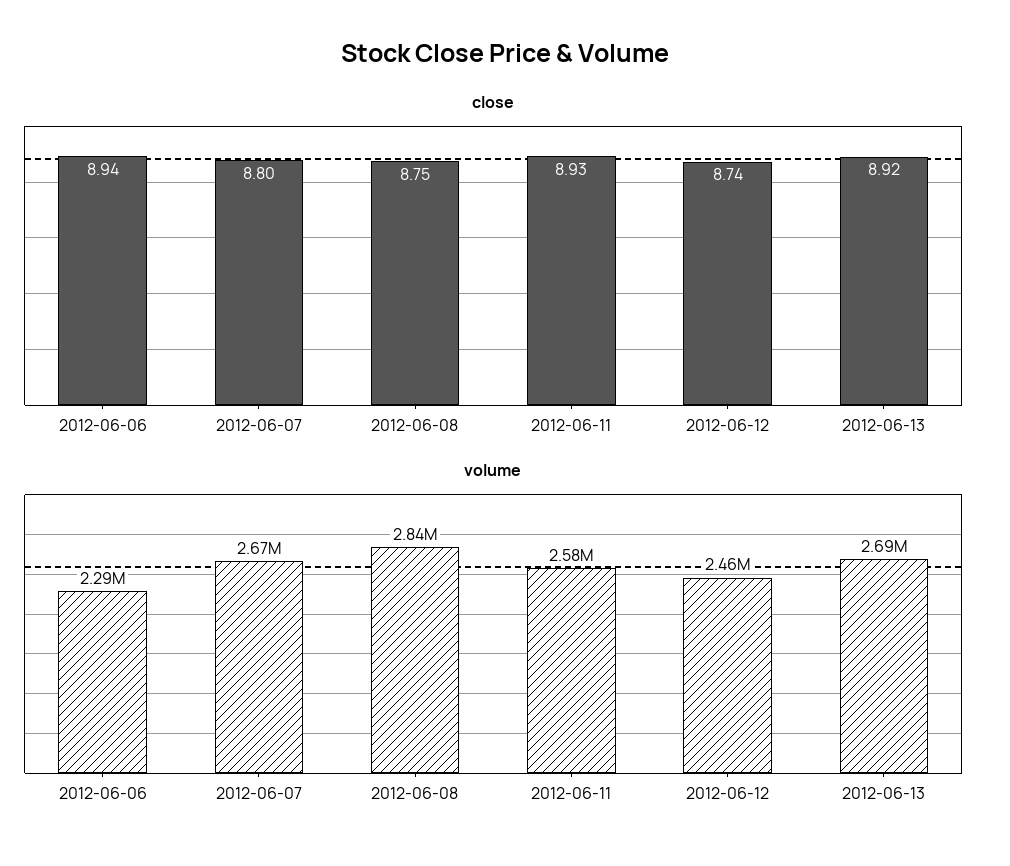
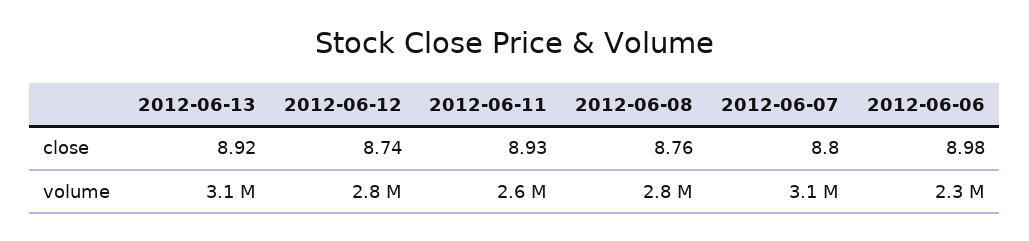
  {
    "close": {
-     "2012-06-06": 8.94,
+     "2012-06-06": 8.98,
      "2012-06-07": 8.8,
-     "2012-06-08": 8.75,
+     "2012-06-08": 8.76,
      "2012-06-11": 8.93,
      "2012-06-12": 8.74,
      "2012-06-13": 8.92
    },
    "volume": {
      "2012-06-06": 2290000,
-     "2012-06-07": 2670000,
+     "2012-06-07": 3100000,
      "2012-06-08": 2840000,
      "2012-06-11": 2580000,
-     "2012-06-12": 2460000,
+     "2012-06-12": 2800000,
-     "2012-06-13": 2690000
+     "2012-06-13": 3100000
    }
  }

